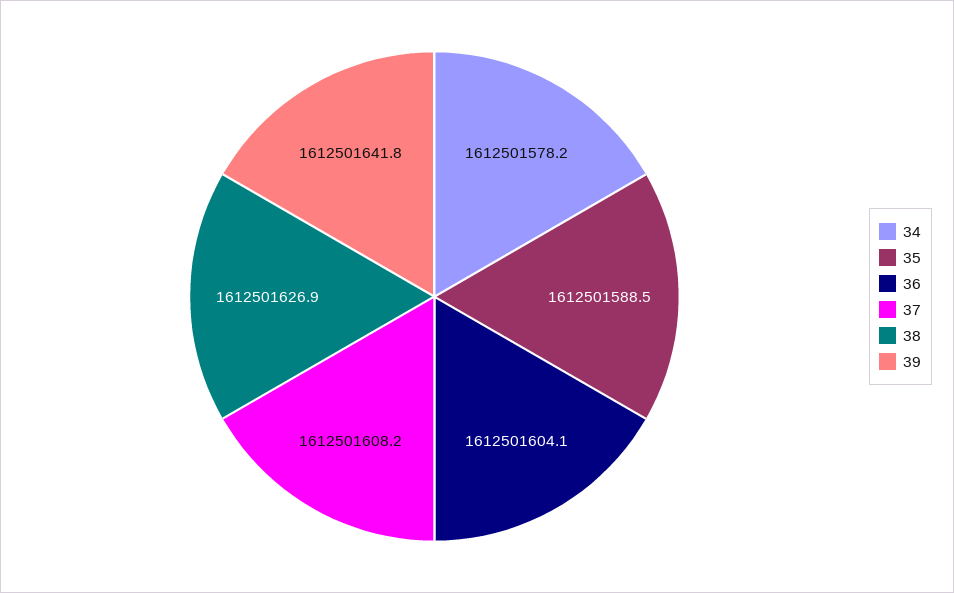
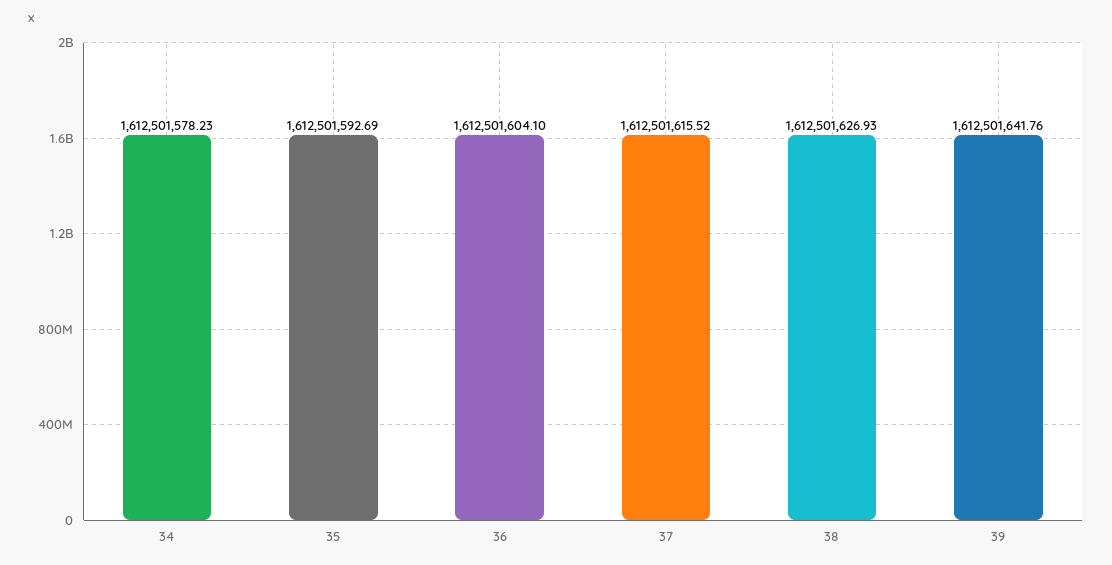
  {
    "34": 1612501578.23,
-   "35": 1612501588.5,
+   "35": 1612501592.69,
    "36": 1612501604.1,
-   "37": 1612501608.2,
+   "37": 1612501615.52,
    "38": 1612501626.93,
    "39": 1612501641.76
  }

